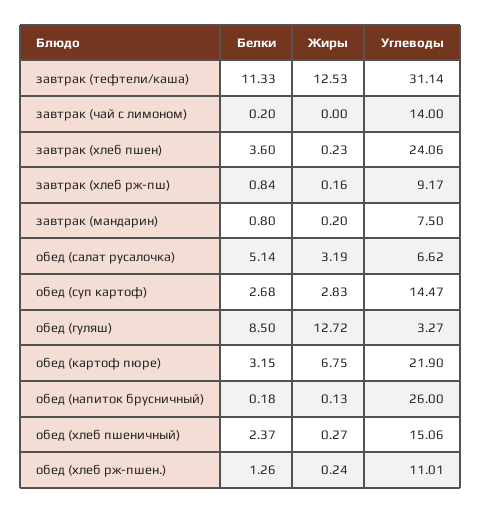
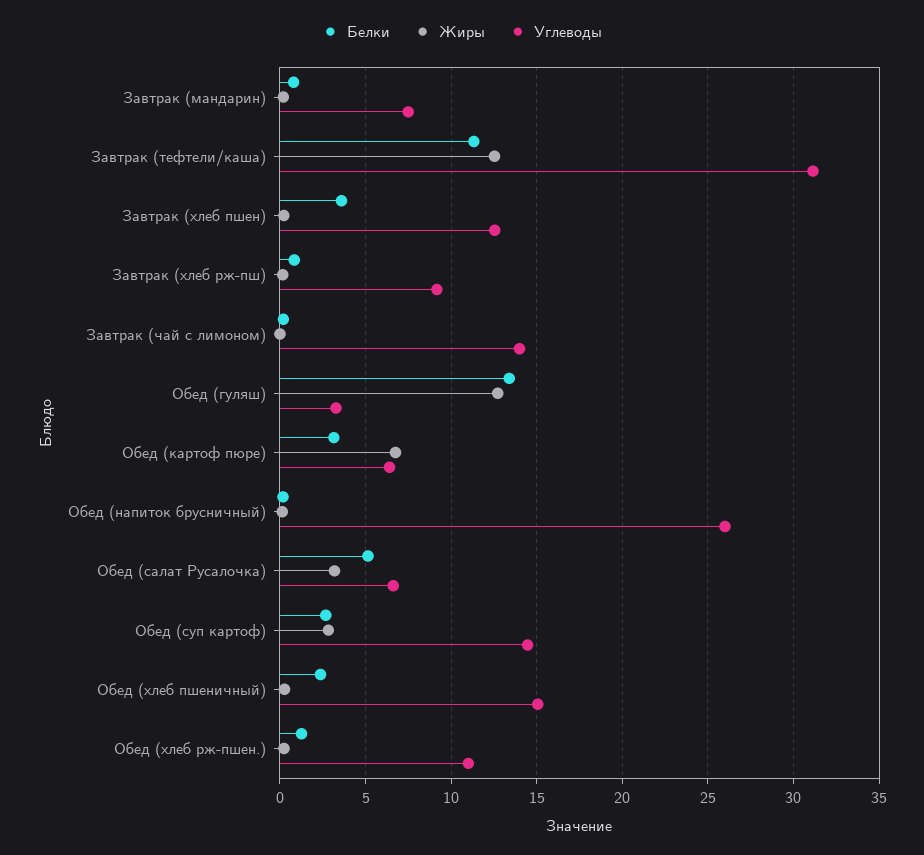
  {
    "Белки": {
      "завтрак (тефтели/каша)": 11.33,
      "завтрак (чай с лимоном)": 0.2,
      "завтрак (хлеб пшен)": 3.6,
      "завтрак (хлеб рж-пш)": 0.84,
      "завтрак (мандарин)": 0.8,
      "обед (салат русалочка)": 5.14,
      "обед (суп картоф)": 2.68,
-     "обед (гуляш)": 8.5,
+     "обед (гуляш)": 13.5,
      "обед (картоф пюре)": 3.15,
      "обед (напиток брусничный)": 0.18,
      "обед (хлеб пшеничный)": 2.37,
      "обед (хлеб рж-пшен.)": 1.26
    },
    "Жиры": {
      "завтрак (тефтели/каша)": 12.53,
      "завтрак (чай с лимоном)": 0,
      "завтрак (хлеб пшен)": 0.23,
      "завтрак (хлеб рж-пш)": 0.16,
      "завтрак (мандарин)": 0.2,
      "обед (салат русалочка)": 3.19,
      "обед (суп картоф)": 2.83,
      "обед (гуляш)": 12.72,
      "обед (картоф пюре)": 6.75,
      "обед (напиток брусничный)": 0.13,
      "обед (хлеб пшеничный)": 0.27,
      "обед (хлеб рж-пшен.)": 0.24
    },
    "Углеводы": {
      "завтрак (тефтели/каша)": 31.14,
      "завтрак (чай с лимоном)": 14,
-     "завтрак (хлеб пшен)": 24.06,
+     "завтрак (хлеб пшен)": 12.5,
      "завтрак (хлеб рж-пш)": 9.17,
      "завтрак (мандарин)": 7.5,
      "обед (салат русалочка)": 6.62,
      "обед (суп картоф)": 14.47,
      "обед (гуляш)": 3.27,
-     "обед (картоф пюре)": 21.9,
+     "обед (картоф пюре)": 6.5,
      "обед (напиток брусничный)": 26,
      "обед (хлеб пшеничный)": 15.06,
      "обед (хлеб рж-пшен.)": 11.01
    }
  }

